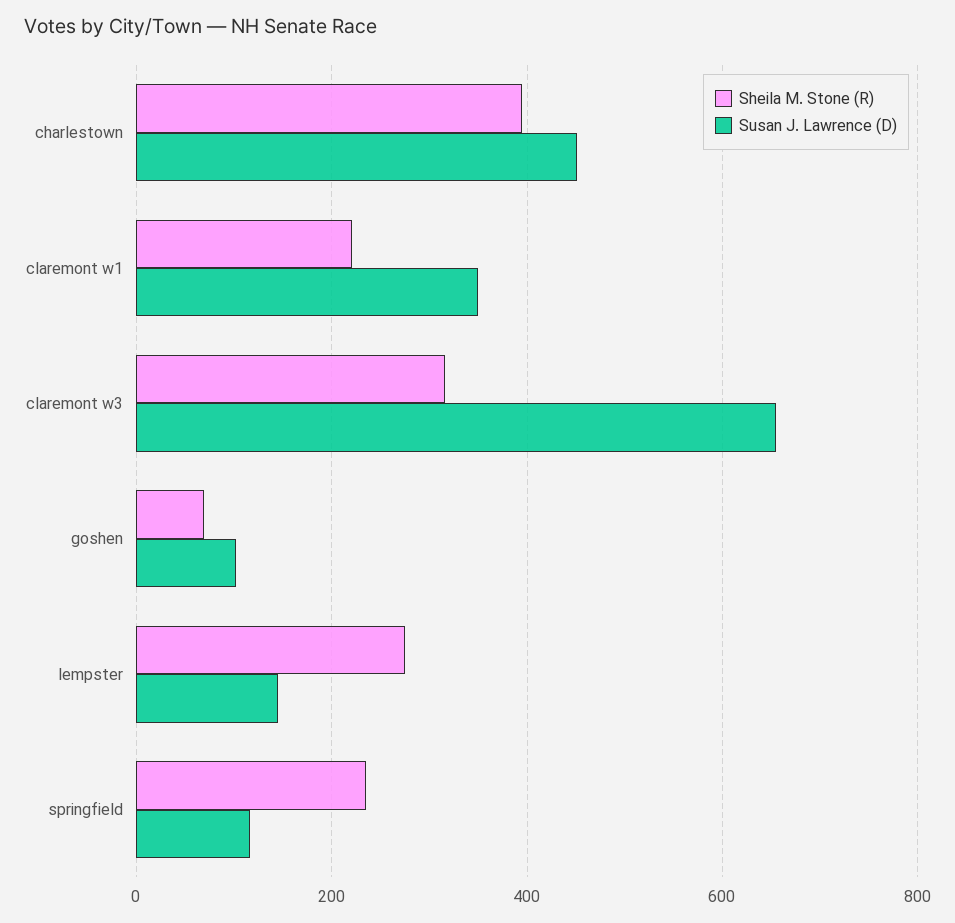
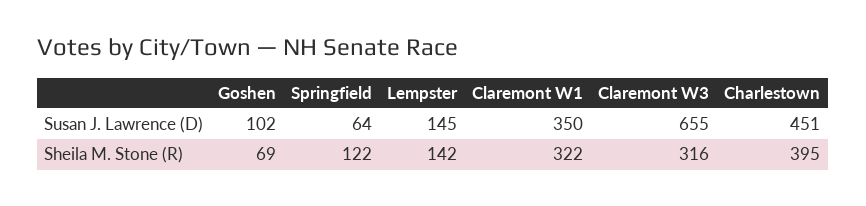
  {
    "Sheila M. Stone (R)": {
      "charlestown": 395,
-     "claremont w1": 220,
+     "claremont w1": 322,
      "claremont w3": 316,
      "goshen": 69,
-     "lempster": 280,
+     "lempster": 142,
-     "springfield": 240
+     "springfield": 122
    },
    "Susan J. Lawrence (D)": {
      "charlestown": 451,
      "claremont w1": 350,
      "claremont w3": 655,
      "goshen": 102,
      "lempster": 145,
-     "springfield": 120
+     "springfield": 64
    }
  }

